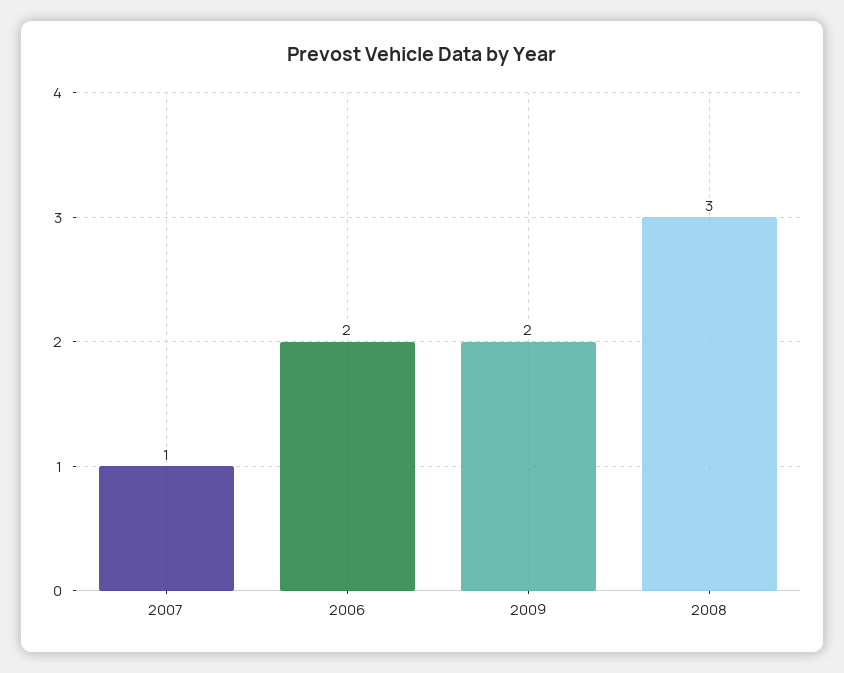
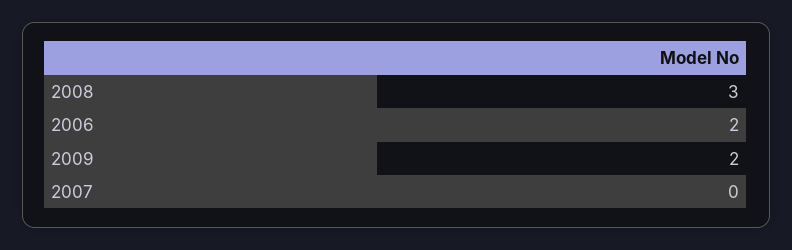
  {
-   "2007": 1,
+   "2007": 0,
    "2006": 2,
    "2009": 2,
    "2008": 3
  }

